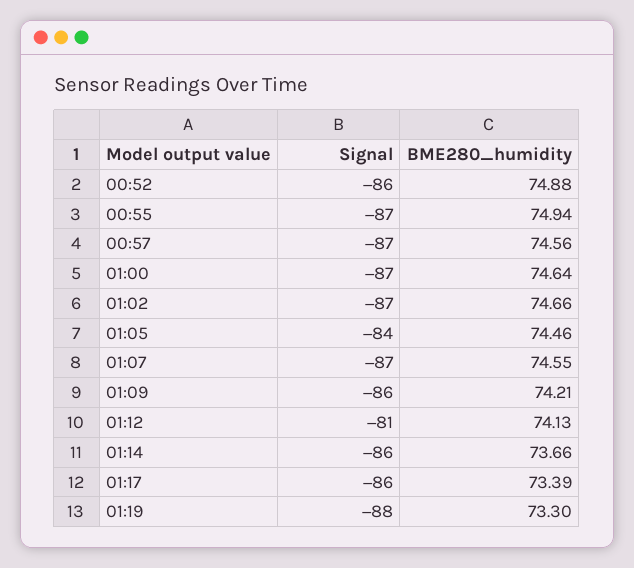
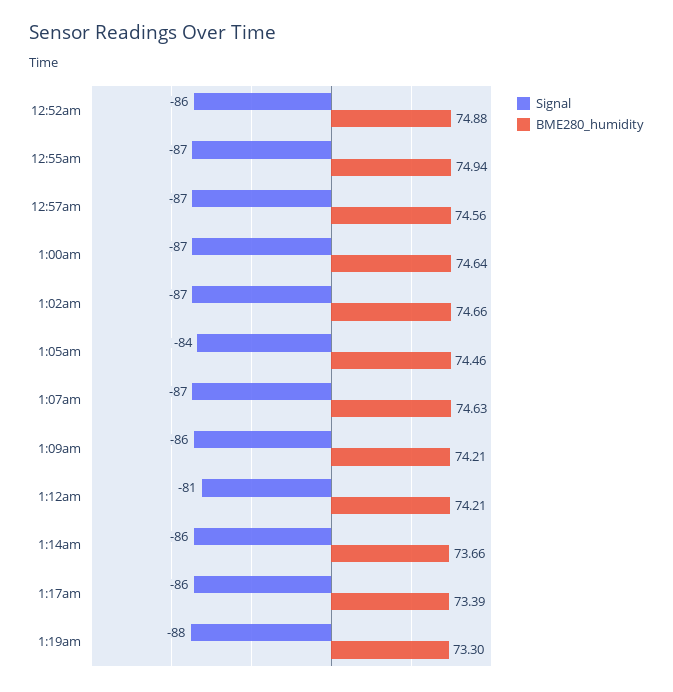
  {
    "Signal": {
      "00:52": -86,
      "00:55": -87,
      "00:57": -87,
      "01:00": -87,
      "01:02": -87,
      "01:05": -84,
      "01:07": -87,
      "01:09": -86,
      "01:12": -81,
      "01:14": -86,
      "01:17": -86,
      "01:19": -88
    },
    "BME280_humidity": {
      "00:52": 74.88,
      "00:55": 74.94,
      "00:57": 74.56,
      "01:00": 74.64,
      "01:02": 74.66,
      "01:05": 74.46,
-     "01:07": 74.55,
+     "01:07": 74.63,
      "01:09": 74.21,
-     "01:12": 74.13,
+     "01:12": 74.21,
      "01:14": 73.66,
      "01:17": 73.39,
      "01:19": 73.3
    }
  }

